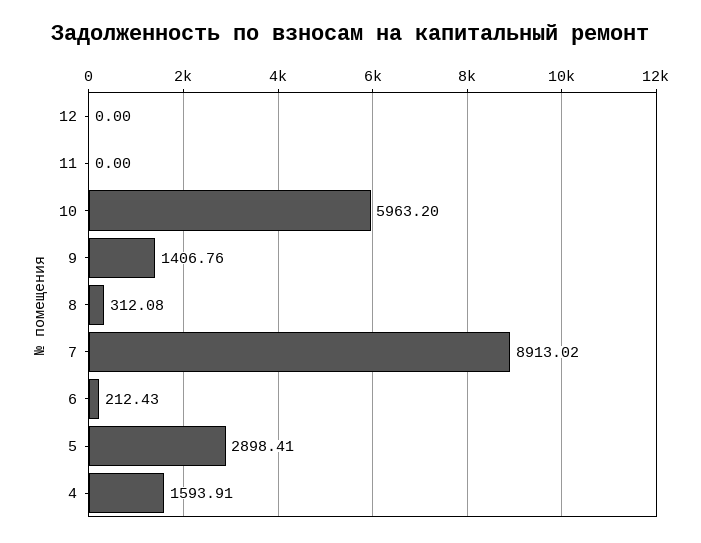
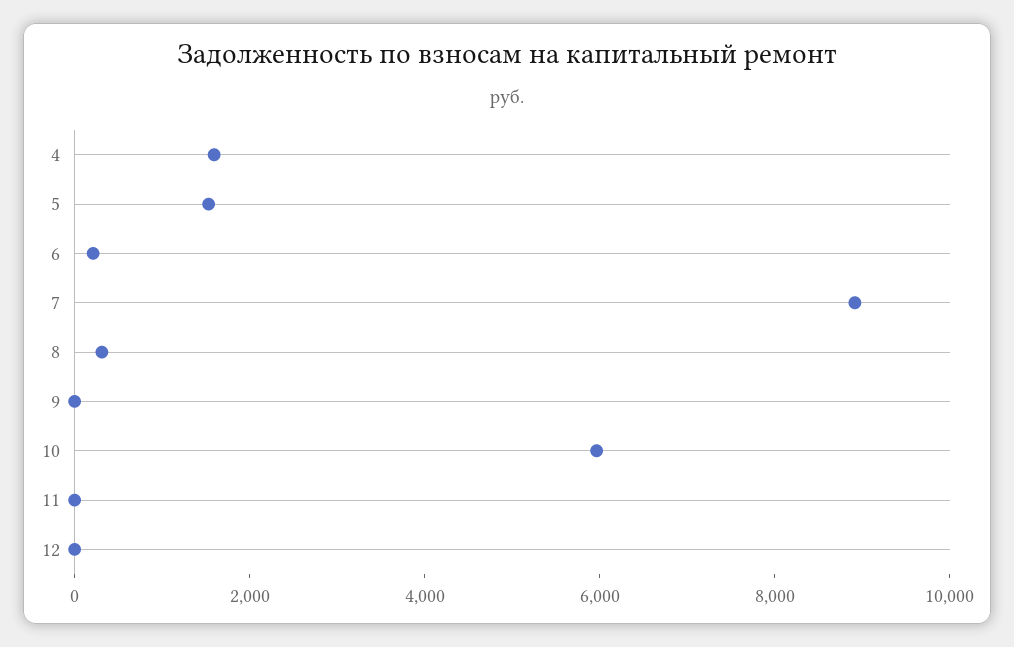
  {
    "12": 0,
    "11": 0,
    "10": 5963.2,
-   "9": 1406.76,
+   "9": 0,
    "8": 312.08,
    "7": 8913.02,
    "6": 212.43,
-   "5": 2898.41,
+   "5": 1500,
    "4": 1593.91
  }

